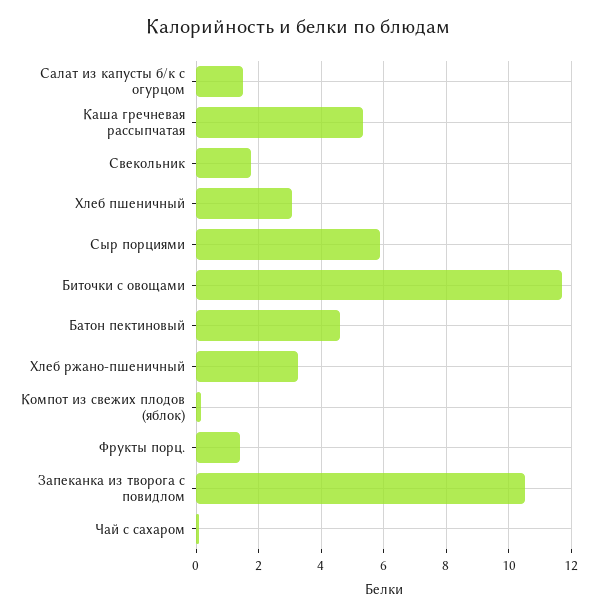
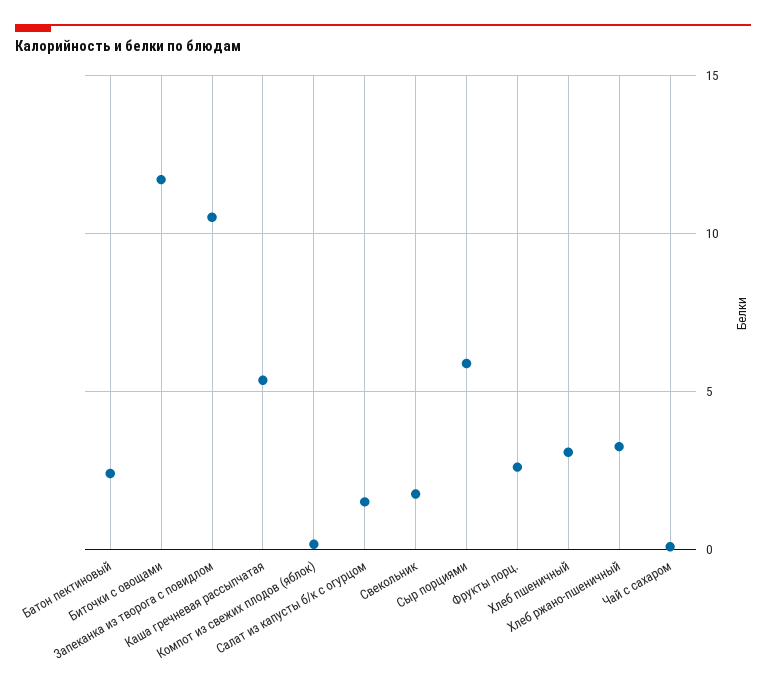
  {
    "Салат из капусты б/к с огурцом": 1.6,
    "Каша гречневая рассыпчатая": 5.4,
    "Свекольник": 1.8,
    "Хлеб пшеничный": 3,
    "Сыр порциями": 5.8,
    "Биточки с овощами": 11.8,
-   "Батон пектиновый": 4.6,
+   "Батон пектиновый": 2.5,
    "Хлеб ржано-пшеничный": 3.2,
    "Компот из свежих плодов (яблок)": 0.2,
-   "Фрукты порц.": 1.4,
+   "Фрукты порц.": 2.5,
    "Запеканка из творога с повидлом": 10.6,
    "Чай с сахаром": 0
  }

